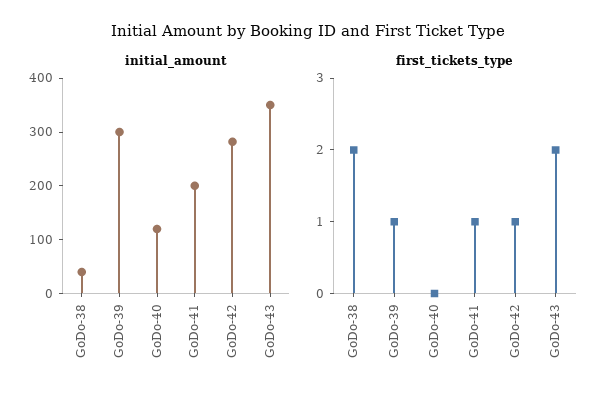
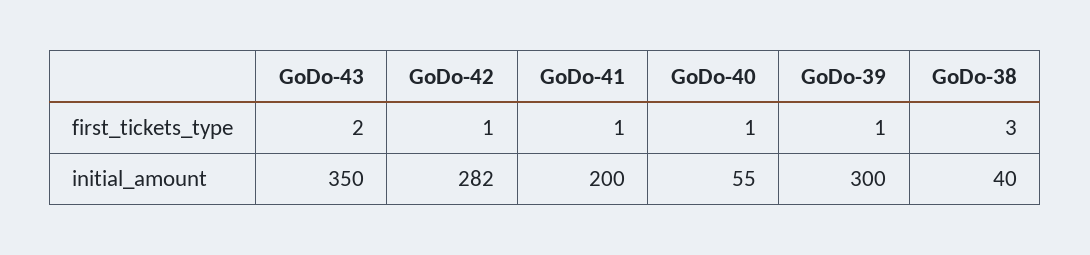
  {
    "initial_amount": {
      "GoDo-38": 40,
      "GoDo-39": 300,
-     "GoDo-40": 120,
+     "GoDo-40": 55,
      "GoDo-41": 200,
      "GoDo-42": 282,
      "GoDo-43": 350
    },
    "first_tickets_type": {
-     "GoDo-38": 2,
+     "GoDo-38": 3,
      "GoDo-39": 1,
-     "GoDo-40": 0,
+     "GoDo-40": 1,
      "GoDo-41": 1,
      "GoDo-42": 1,
      "GoDo-43": 2
    }
  }

